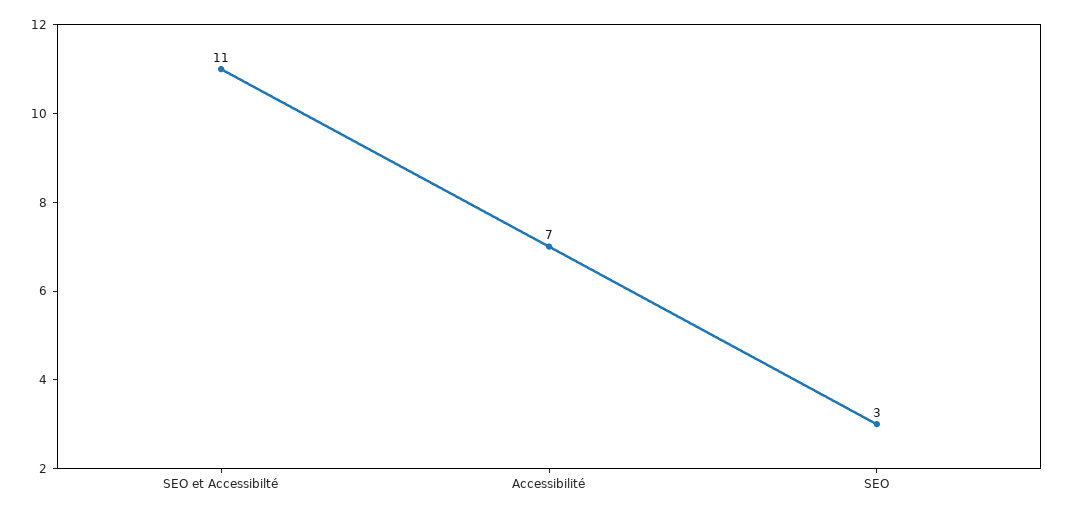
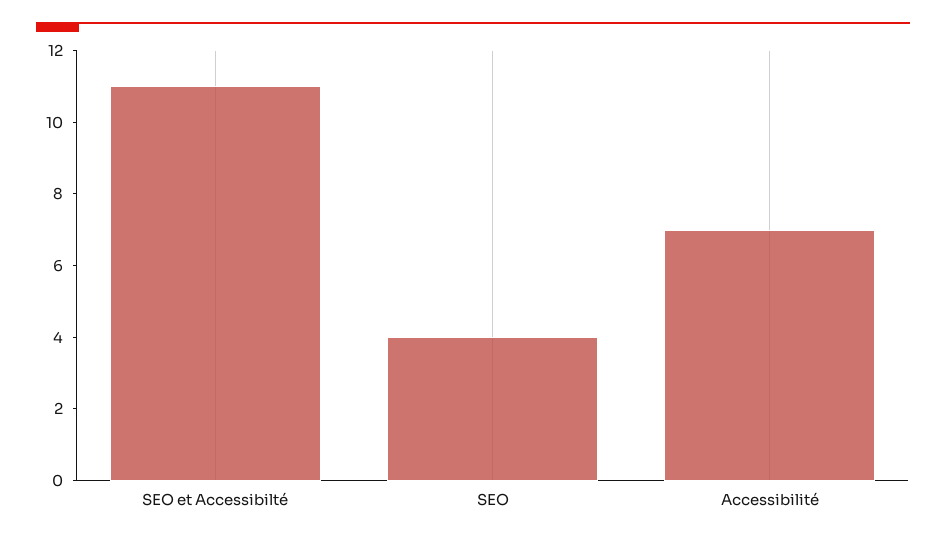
  {
    "SEO et Accessibilté": 11,
    "Accessibilité": 7,
-   "SEO": 3
+   "SEO": 4
  }

